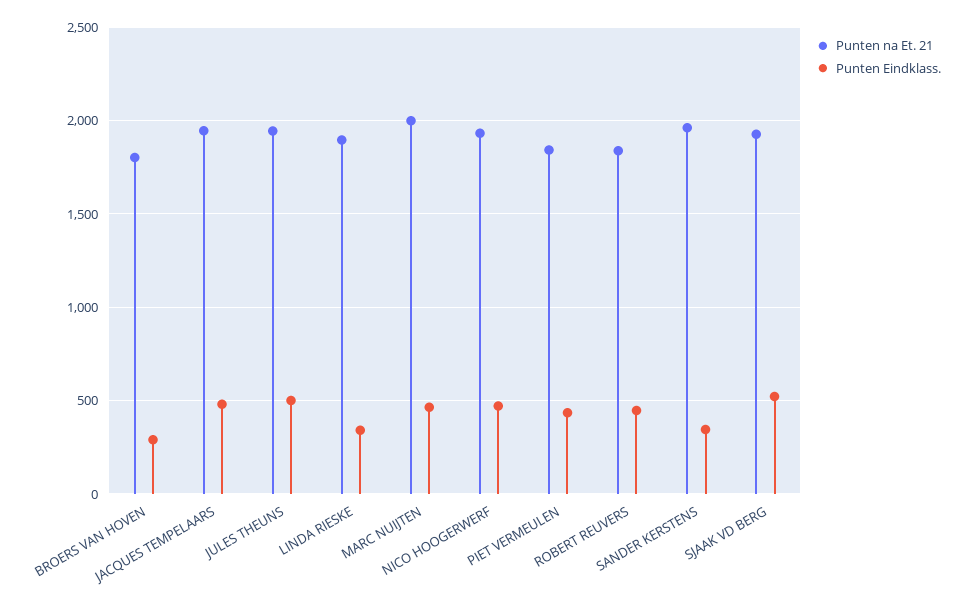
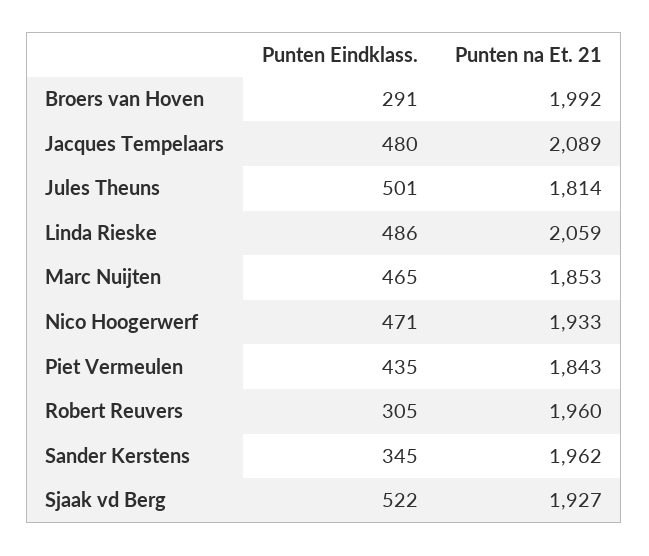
  {
    "Punten na Et. 21": {
-     "BROERS VAN HOVEN": 1800,
+     "BROERS VAN HOVEN": 1992,
-     "JACQUES TEMPELAARS": 1950,
+     "JACQUES TEMPELAARS": 2089,
-     "JULES THEUNS": 1950,
+     "JULES THEUNS": 1814,
-     "LINDA RIESKE": 1900,
+     "LINDA RIESKE": 2059,
-     "MARC NUIJTEN": 2000,
+     "MARC NUIJTEN": 1853,
      "NICO HOOGERWERF": 1933,
      "PIET VERMEULEN": 1843,
-     "ROBERT REUVERS": 1850,
+     "ROBERT REUVERS": 1960,
      "SANDER KERSTENS": 1962,
      "SJAAK VD BERG": 1927
    },
    "Punten Eindklass.": {
      "BROERS VAN HOVEN": 291,
      "JACQUES TEMPELAARS": 480,
      "JULES THEUNS": 501,
-     "LINDA RIESKE": 350,
+     "LINDA RIESKE": 486,
      "MARC NUIJTEN": 465,
      "NICO HOOGERWERF": 471,
      "PIET VERMEULEN": 435,
-     "ROBERT REUVERS": 450,
+     "ROBERT REUVERS": 305,
      "SANDER KERSTENS": 345,
      "SJAAK VD BERG": 522
    }
  }

